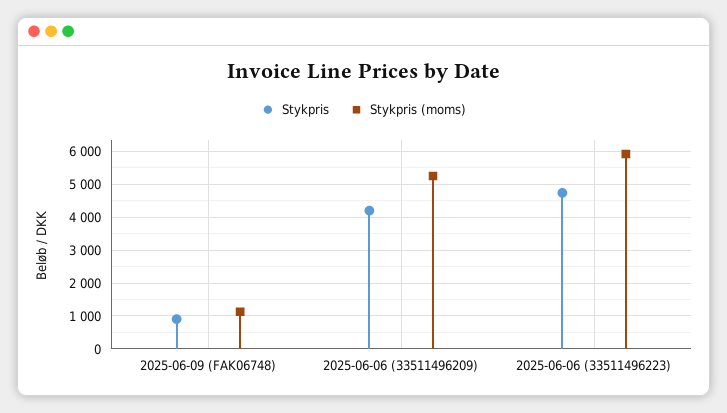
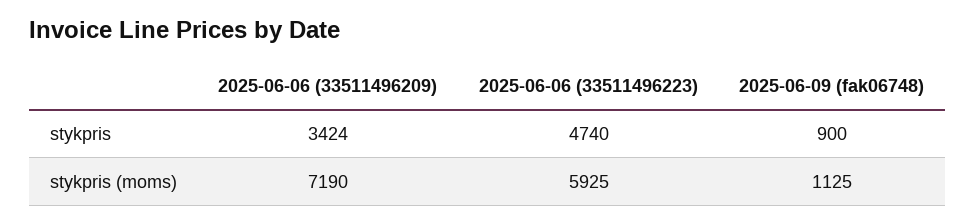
  {
    "Stykpris": {
      "2025-06-09 (FAK06748)": 900,
-     "2025-06-06 (33511496209)": 4200,
+     "2025-06-06 (33511496209)": 3424,
      "2025-06-06 (33511496223)": 4740
    },
    "Stykpris (moms)": {
      "2025-06-09 (FAK06748)": 1125,
-     "2025-06-06 (33511496209)": 5200,
+     "2025-06-06 (33511496209)": 7190,
      "2025-06-06 (33511496223)": 5925
    }
  }

